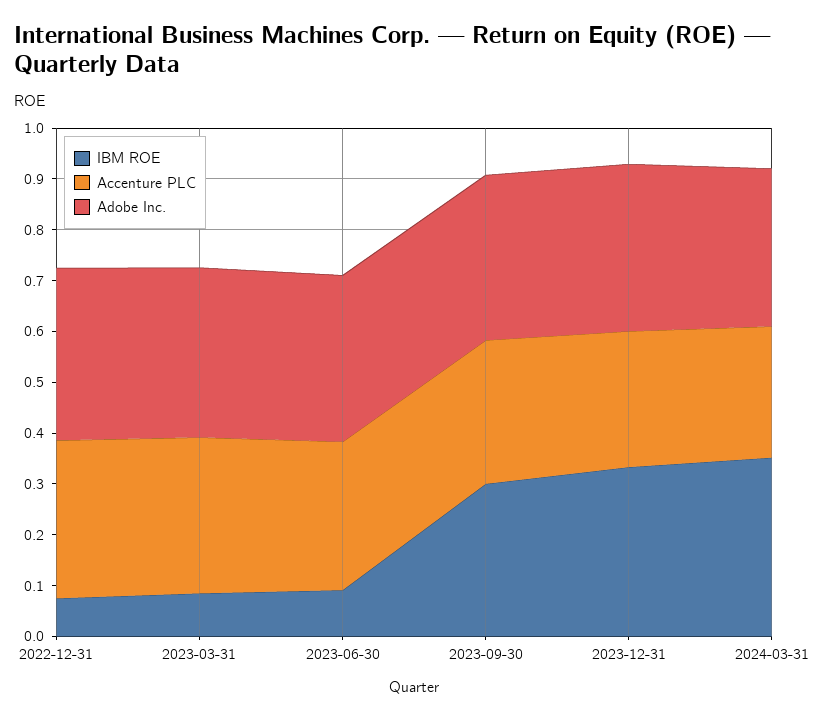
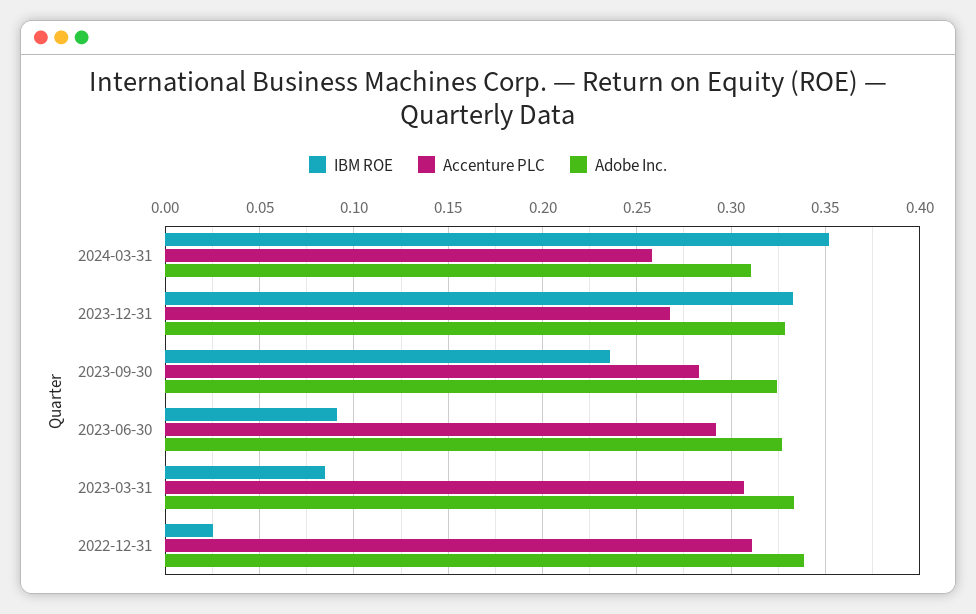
  {
    "IBM ROE": {
-     "2022-12-31": 0.08,
+     "2022-12-31": 0.025,
      "2023-03-31": 0.085,
      "2023-06-30": 0.09,
-     "2023-09-30": 0.3,
+     "2023-09-30": 0.235,
      "2023-12-31": 0.335,
      "2024-03-31": 0.35
    },
    "Accenture PLC": {
      "2022-12-31": 0.31,
      "2023-03-31": 0.305,
      "2023-06-30": 0.29,
      "2023-09-30": 0.285,
      "2023-12-31": 0.27,
      "2024-03-31": 0.26
    },
    "Adobe Inc.": {
      "2022-12-31": 0.34,
      "2023-03-31": 0.335,
      "2023-06-30": 0.325,
      "2023-09-30": 0.325,
      "2023-12-31": 0.33,
      "2024-03-31": 0.31
    }
  }

